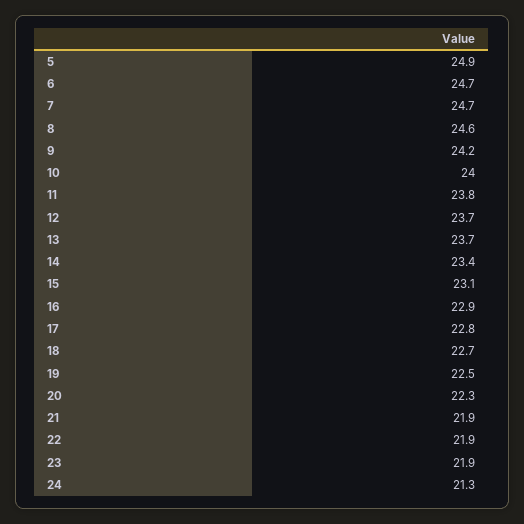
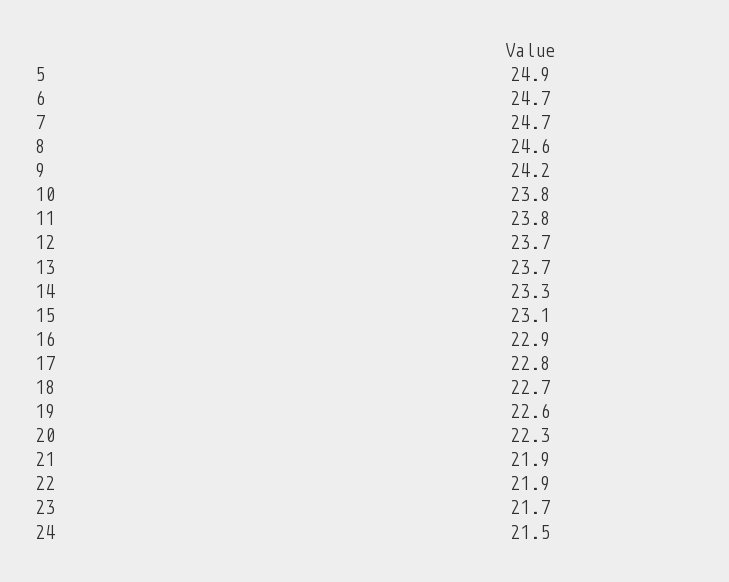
  {
    "5": 24.9,
    "6": 24.7,
    "7": 24.7,
    "8": 24.6,
    "9": 24.2,
-   "10": 24,
+   "10": 23.8,
    "11": 23.8,
    "12": 23.7,
    "13": 23.7,
-   "14": 23.4,
+   "14": 23.3,
    "15": 23.1,
    "16": 22.9,
    "17": 22.8,
    "18": 22.7,
-   "19": 22.5,
+   "19": 22.6,
    "20": 22.3,
    "21": 21.9,
    "22": 21.9,
-   "23": 21.9,
+   "23": 21.7,
-   "24": 21.3
+   "24": 21.5
  }

